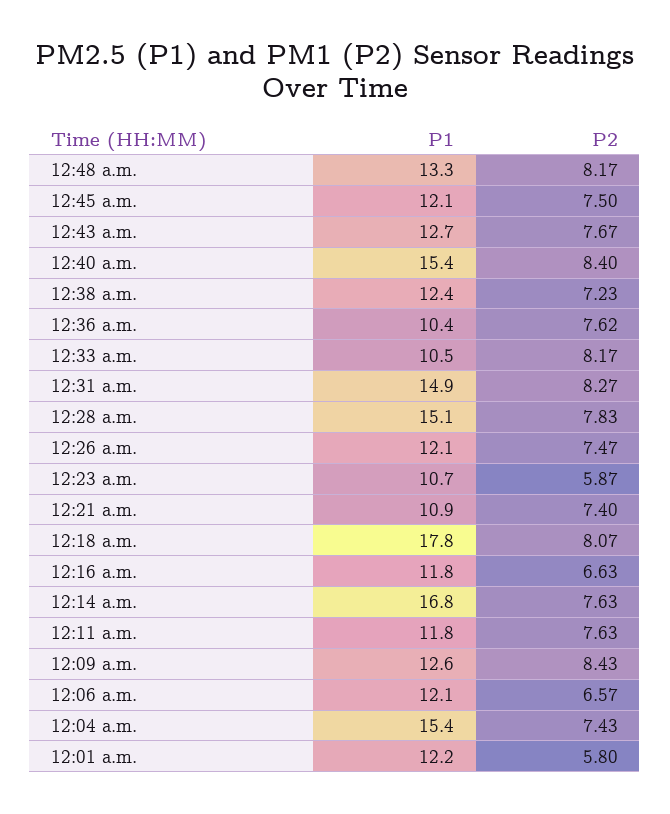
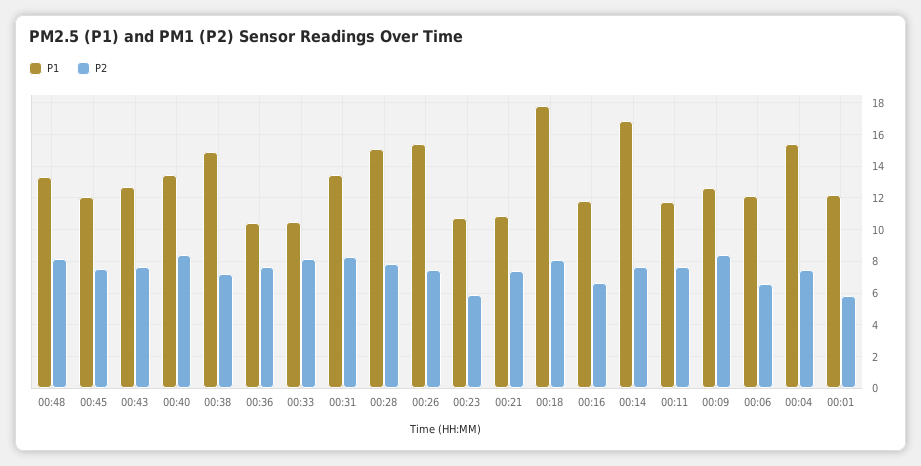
  {
    "P1": {
      "12:48 a.m.": 13.3,
      "12:45 a.m.": 12.1,
      "12:43 a.m.": 12.7,
-     "12:40 a.m.": 15.4,
+     "12:40 a.m.": 13.5,
-     "12:38 a.m.": 12.4,
+     "12:38 a.m.": 15,
      "12:36 a.m.": 10.4,
      "12:33 a.m.": 10.5,
-     "12:31 a.m.": 14.9,
+     "12:31 a.m.": 13.5,
      "12:28 a.m.": 15.1,
-     "12:26 a.m.": 12.1,
+     "12:26 a.m.": 15.5,
      "12:23 a.m.": 10.7,
      "12:21 a.m.": 10.9,
      "12:18 a.m.": 17.8,
      "12:16 a.m.": 11.8,
      "12:14 a.m.": 16.8,
      "12:11 a.m.": 11.8,
      "12:09 a.m.": 12.6,
      "12:06 a.m.": 12.1,
      "12:04 a.m.": 15.4,
      "12:01 a.m.": 12.2
    },
    "P2": {
      "12:48 a.m.": 8.17,
      "12:45 a.m.": 7.5,
      "12:43 a.m.": 7.67,
      "12:40 a.m.": 8.4,
      "12:38 a.m.": 7.23,
      "12:36 a.m.": 7.62,
      "12:33 a.m.": 8.17,
      "12:31 a.m.": 8.27,
      "12:28 a.m.": 7.83,
      "12:26 a.m.": 7.47,
      "12:23 a.m.": 5.87,
      "12:21 a.m.": 7.4,
      "12:18 a.m.": 8.07,
      "12:16 a.m.": 6.63,
      "12:14 a.m.": 7.63,
      "12:11 a.m.": 7.63,
      "12:09 a.m.": 8.43,
      "12:06 a.m.": 6.57,
      "12:04 a.m.": 7.43,
      "12:01 a.m.": 5.8
    }
  }

